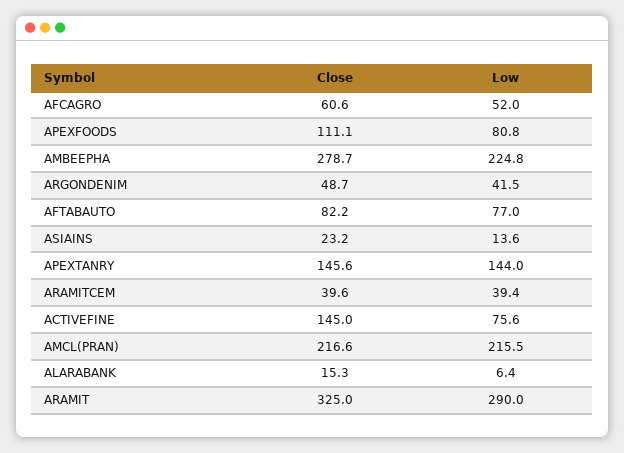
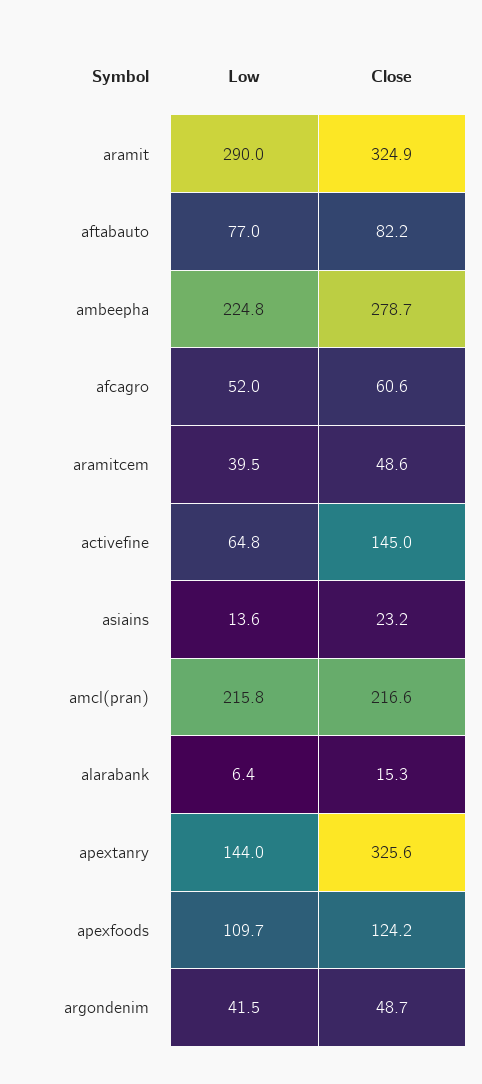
  {
    "Close": {
      "AFCAGRO": 60.6,
-     "APEXFOODS": 111.1,
+     "APEXFOODS": 124.2,
      "AMBEEPHA": 278.7,
      "ARGONDENIM": 48.7,
      "AFTABAUTO": 82.2,
      "ASIAINS": 23.2,
-     "APEXTANRY": 145.6,
+     "APEXTANRY": 325.6,
-     "ARAMITCEM": 39.6,
+     "ARAMITCEM": 48.6,
      "ACTIVEFINE": 145,
      "AMCL(PRAN)": 216.6,
      "ALARABANK": 15.3,
-     "ARAMIT": 325
+     "ARAMIT": 324.9
    },
    "Low": {
      "AFCAGRO": 52,
-     "APEXFOODS": 80.8,
+     "APEXFOODS": 109.7,
      "AMBEEPHA": 224.8,
      "ARGONDENIM": 41.5,
      "AFTABAUTO": 77,
      "ASIAINS": 13.6,
      "APEXTANRY": 144,
-     "ARAMITCEM": 39.4,
+     "ARAMITCEM": 39.5,
-     "ACTIVEFINE": 75.6,
+     "ACTIVEFINE": 64.8,
-     "AMCL(PRAN)": 215.5,
+     "AMCL(PRAN)": 215.8,
      "ALARABANK": 6.4,
      "ARAMIT": 290
    }
  }

